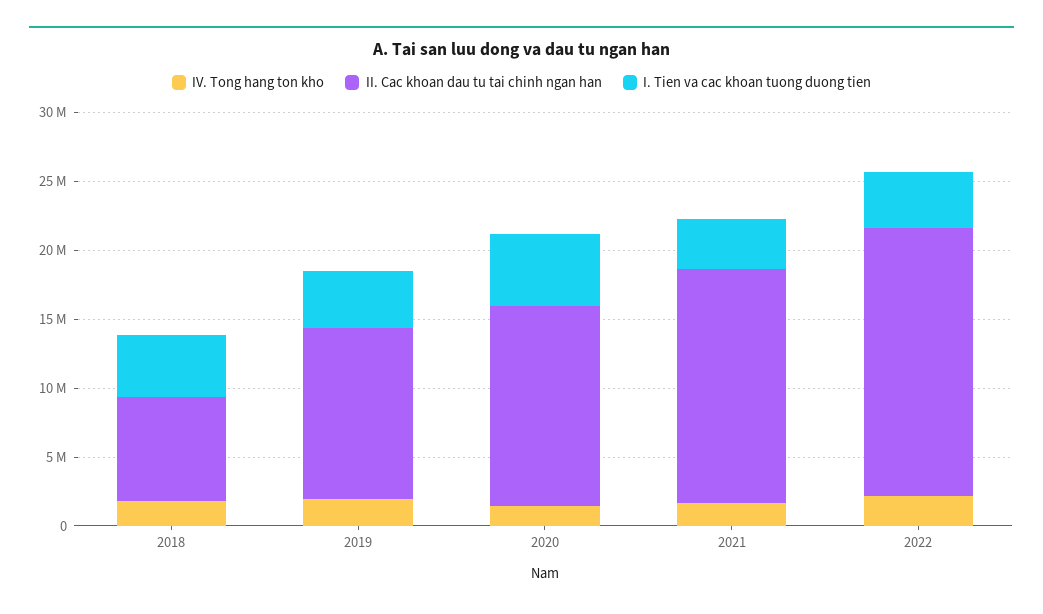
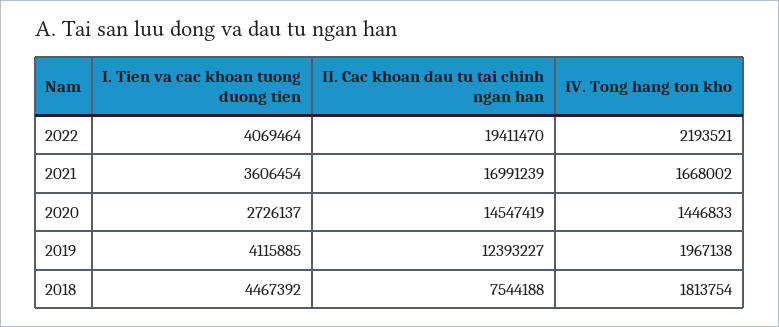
  {
    "IV. Tong hang ton kho": {
      "2018": 1813754,
      "2019": 1967138,
      "2020": 1446833,
      "2021": 1668002,
      "2022": 2193521
    },
    "II. Cac khoan dau tu tai chinh ngan han": {
      "2018": 7544188,
      "2019": 12393227,
      "2020": 14547419,
      "2021": 16991239,
      "2022": 19411470
    },
    "I. Tien va cac khoan tuong duong tien": {
      "2018": 4467392,
      "2019": 4115885,
-     "2020": 5000000,
+     "2020": 2726137,
      "2021": 3606454,
      "2022": 4069464
    }
  }

